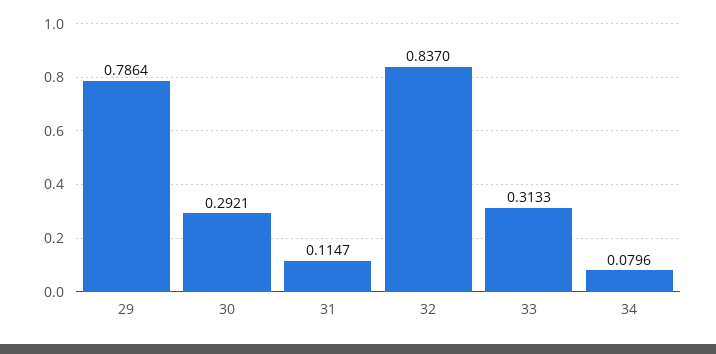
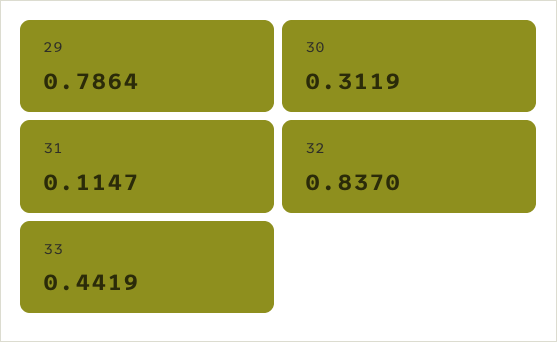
  {
    "29": 0.7864,
-   "30": 0.2921,
+   "30": 0.3119,
    "31": 0.1147,
    "32": 0.837,
-   "33": 0.3133,
+   "33": 0.4419
-   "34": 0.0796
  }

